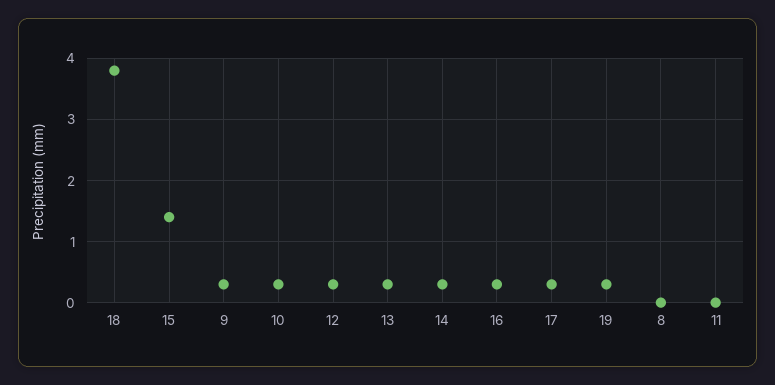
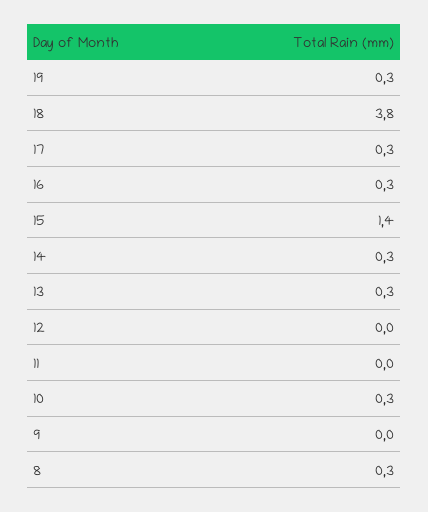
  {
    "18": 3.8,
    "15": 1.4,
-   "9": 0.3,
+   "9": 0,
    "10": 0.3,
-   "12": 0.3,
+   "12": 0,
    "13": 0.3,
    "14": 0.3,
    "16": 0.3,
    "17": 0.3,
    "19": 0.3,
-   "8": 0,
+   "8": 0.3,
    "11": 0
  }

